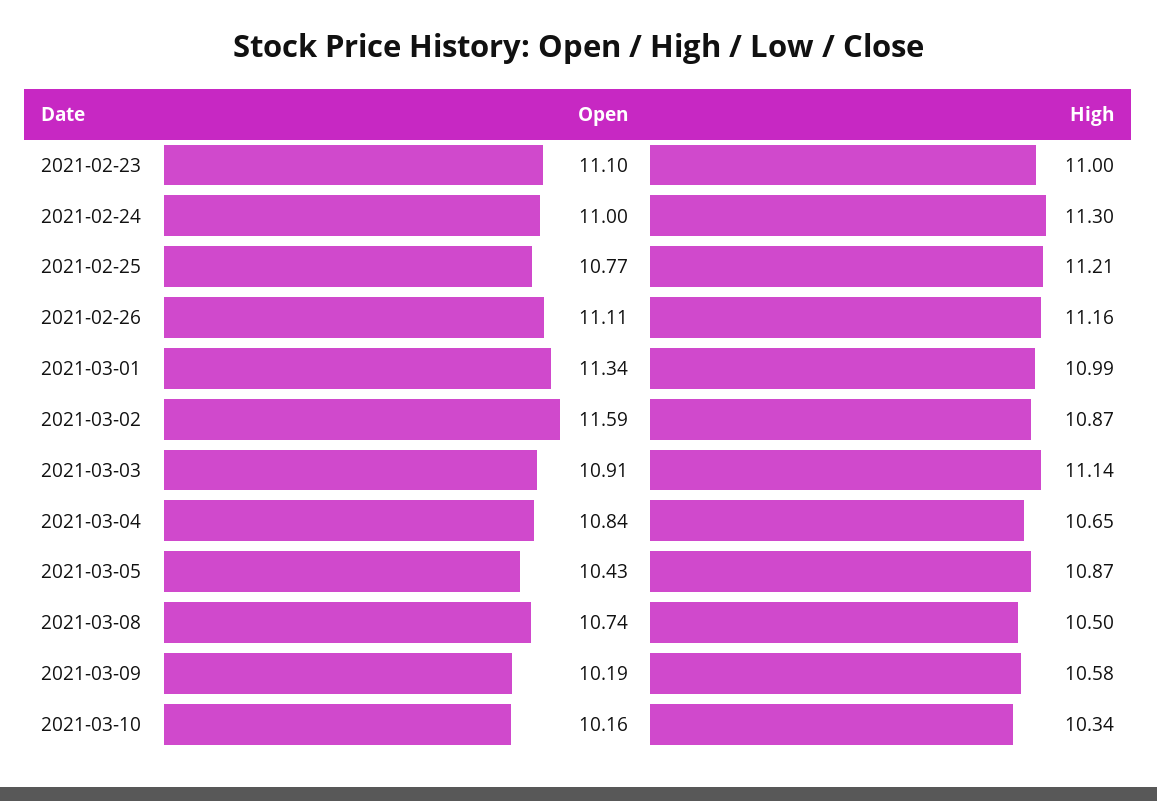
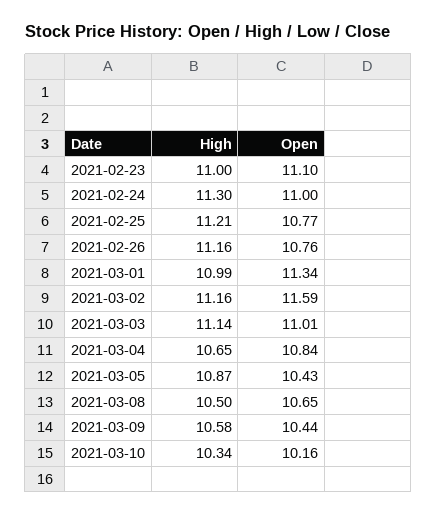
  {
    "Open": {
      "2021-02-23": 11.1,
      "2021-02-24": 11,
      "2021-02-25": 10.77,
-     "2021-02-26": 11.11,
+     "2021-02-26": 10.76,
      "2021-03-01": 11.34,
      "2021-03-02": 11.59,
-     "2021-03-03": 10.91,
+     "2021-03-03": 11.01,
      "2021-03-04": 10.84,
      "2021-03-05": 10.43,
-     "2021-03-08": 10.74,
+     "2021-03-08": 10.65,
-     "2021-03-09": 10.19,
+     "2021-03-09": 10.44,
      "2021-03-10": 10.16
    },
    "High": {
      "2021-02-23": 11,
      "2021-02-24": 11.3,
      "2021-02-25": 11.21,
      "2021-02-26": 11.16,
      "2021-03-01": 10.99,
-     "2021-03-02": 10.87,
+     "2021-03-02": 11.16,
      "2021-03-03": 11.14,
      "2021-03-04": 10.65,
      "2021-03-05": 10.87,
      "2021-03-08": 10.5,
      "2021-03-09": 10.58,
      "2021-03-10": 10.34
    }
  }

